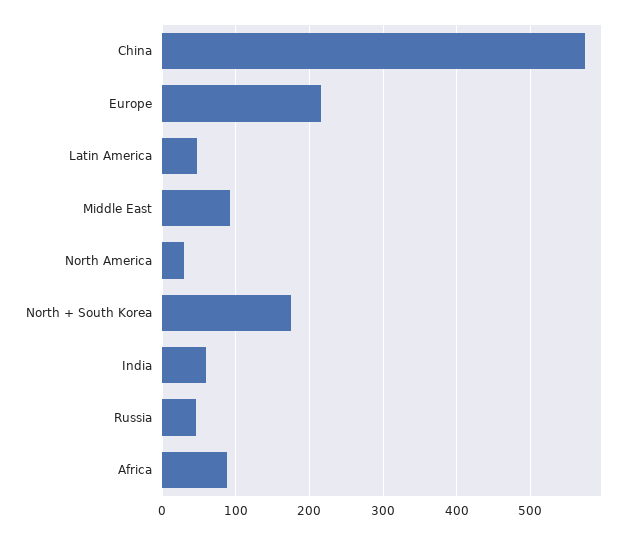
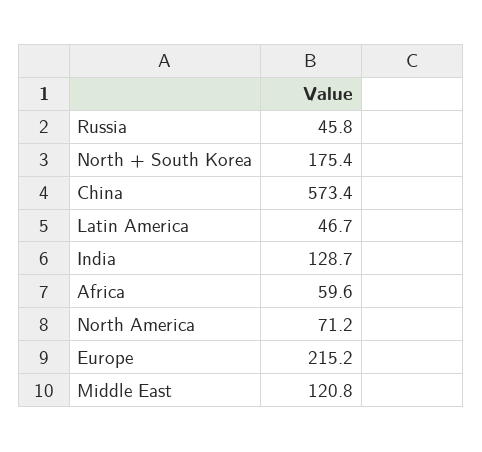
  {
    "China": 573.4,
    "Europe": 215.2,
    "Latin America": 46.7,
-   "Middle East": 90,
+   "Middle East": 120.8,
-   "North America": 30,
+   "North America": 71.2,
    "North + South Korea": 175.4,
-   "India": 60,
+   "India": 128.7,
    "Russia": 45.8,
-   "Africa": 90
+   "Africa": 59.6
  }

